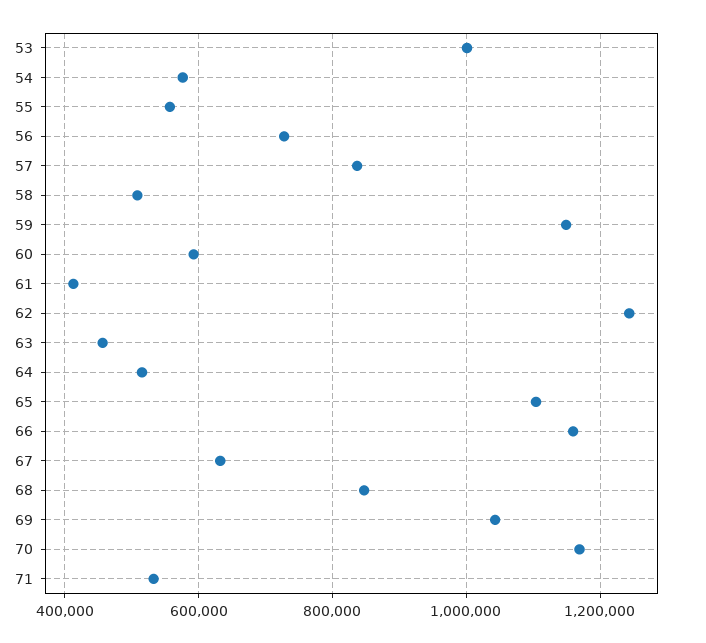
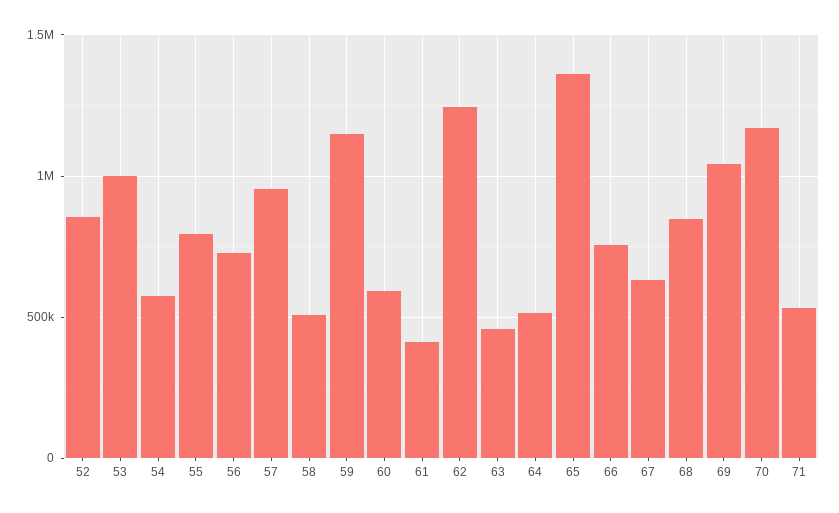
  {
    "53": 1000000,
    "54": 580000,
-   "55": 560000,
+   "55": 800000,
    "56": 720000,
-   "57": 840000,
+   "57": 950000,
    "58": 500000,
    "59": 1140000,
    "60": 600000,
    "61": 420000,
    "62": 1240000,
    "63": 460000,
    "64": 520000,
-   "65": 1100000,
+   "65": 1350000,
-   "66": 1160000,
+   "66": 750000,
    "67": 640000,
    "68": 840000,
    "69": 1040000,
    "70": 1160000,
-   "71": 540000
+   "71": 540000,
+   "52": 850000
  }

